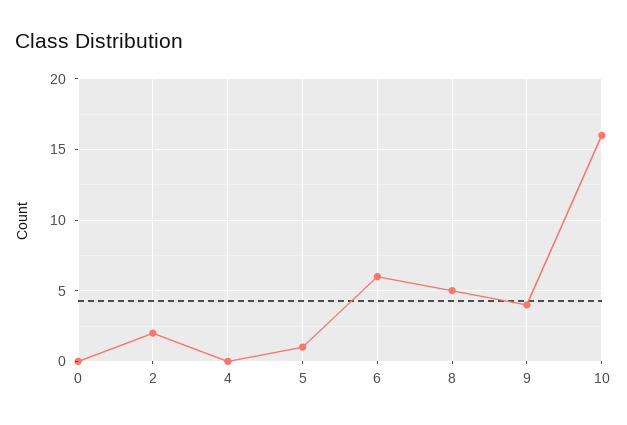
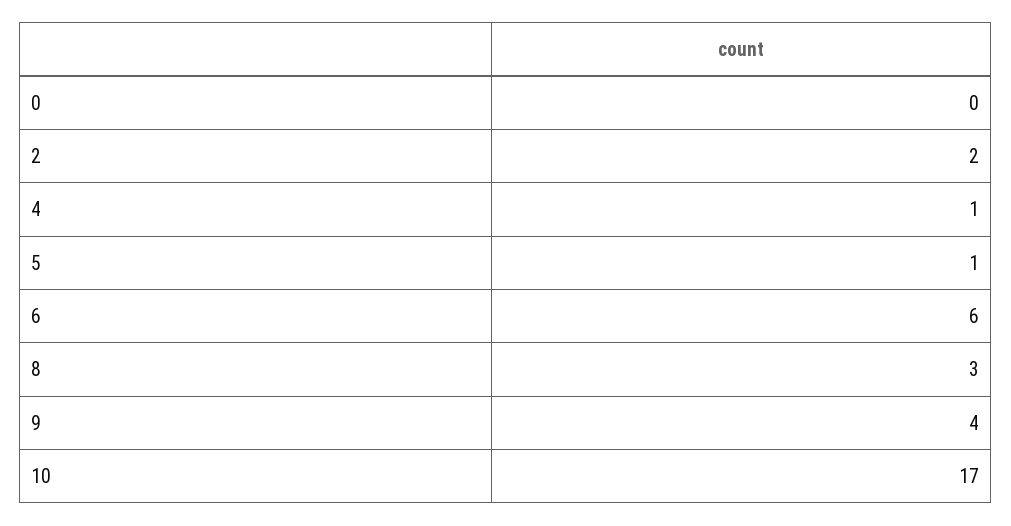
  {
    "0": 0,
    "2": 2,
-   "4": 0,
+   "4": 1,
    "5": 1,
    "6": 6,
-   "8": 5,
+   "8": 3,
    "9": 4,
-   "10": 16
+   "10": 17
  }

